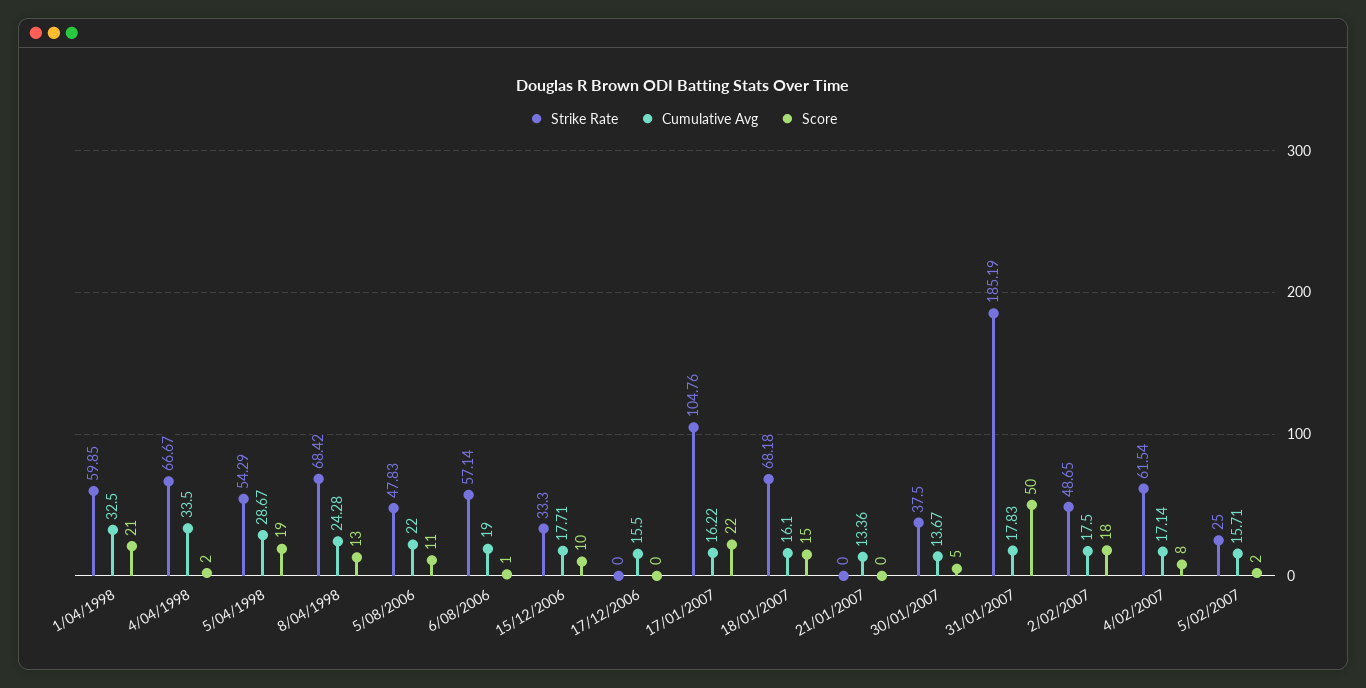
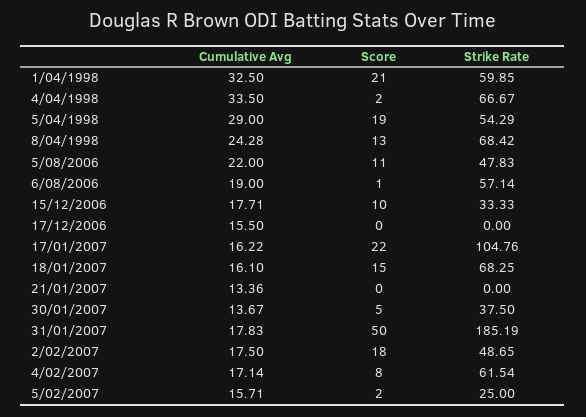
  {
    "Strike Rate": {
      "1/04/1998": 59.85,
      "4/04/1998": 66.67,
      "5/04/1998": 54.29,
      "8/04/1998": 68.42,
      "5/08/2006": 47.83,
      "6/08/2006": 57.14,
-     "15/12/2006": 33.3,
+     "15/12/2006": 33.33,
      "17/12/2006": 0,
      "17/01/2007": 104.76,
-     "18/01/2007": 68.18,
+     "18/01/2007": 68.25,
      "21/01/2007": 0,
      "30/01/2007": 37.5,
      "31/01/2007": 185.19,
      "2/02/2007": 48.65,
      "4/02/2007": 61.54,
      "5/02/2007": 25
    },
    "Cumulative Avg": {
      "1/04/1998": 32.5,
      "4/04/1998": 33.5,
-     "5/04/1998": 28.67,
+     "5/04/1998": 29,
      "8/04/1998": 24.28,
      "5/08/2006": 22,
      "6/08/2006": 19,
      "15/12/2006": 17.71,
      "17/12/2006": 15.5,
      "17/01/2007": 16.22,
      "18/01/2007": 16.1,
      "21/01/2007": 13.36,
      "30/01/2007": 13.67,
      "31/01/2007": 17.83,
      "2/02/2007": 17.5,
      "4/02/2007": 17.14,
      "5/02/2007": 15.71
    },
    "Score": {
      "1/04/1998": 21,
      "4/04/1998": 2,
      "5/04/1998": 19,
      "8/04/1998": 13,
      "5/08/2006": 11,
      "6/08/2006": 1,
      "15/12/2006": 10,
      "17/12/2006": 0,
      "17/01/2007": 22,
      "18/01/2007": 15,
      "21/01/2007": 0,
      "30/01/2007": 5,
      "31/01/2007": 50,
      "2/02/2007": 18,
      "4/02/2007": 8,
      "5/02/2007": 2
    }
  }

